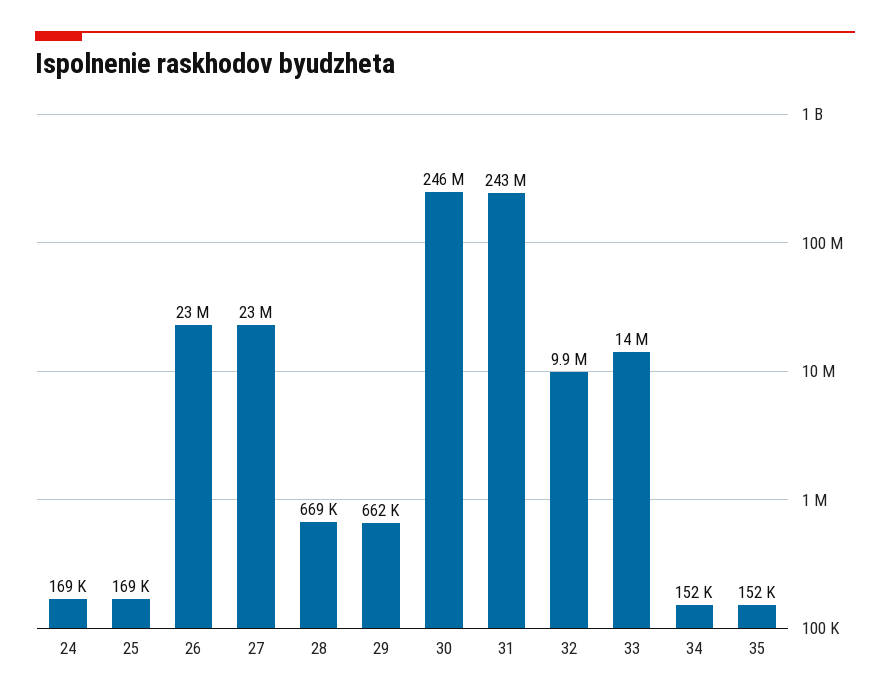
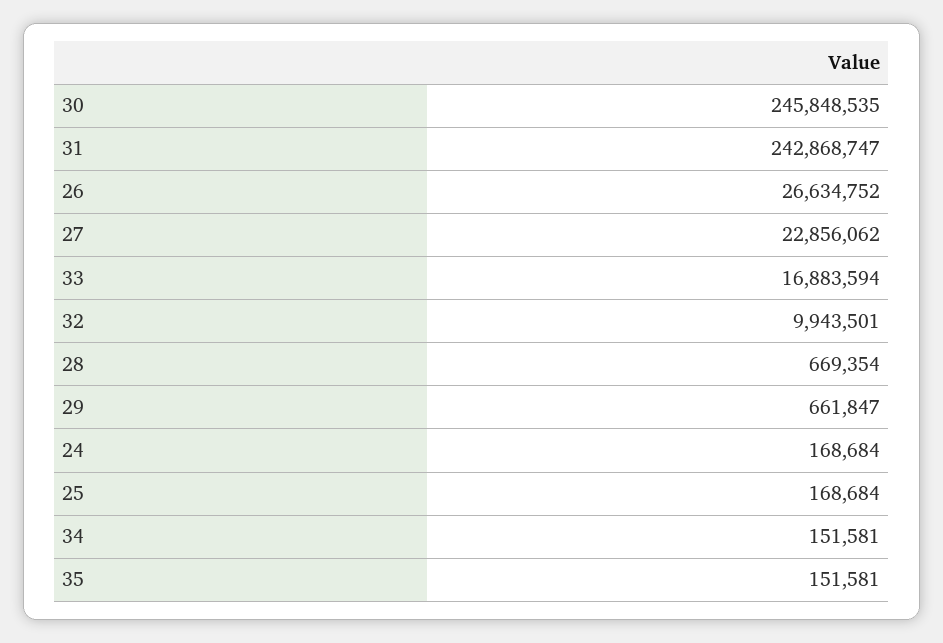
  {
    "24": 168684,
    "25": 168684,
-   "26": 23000000,
+   "26": 26634752,
    "27": 22856062,
    "28": 669354,
    "29": 661847,
    "30": 245848535,
    "31": 242868747,
    "32": 9943501,
-   "33": 14000000,
+   "33": 16883594,
    "34": 151581,
    "35": 151581
  }

